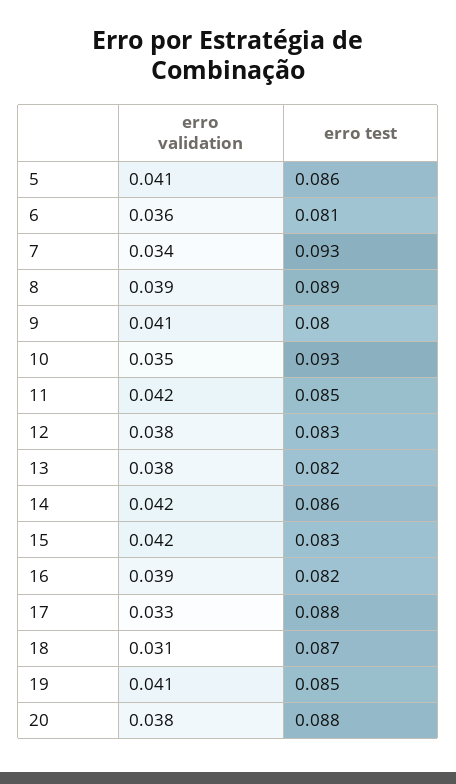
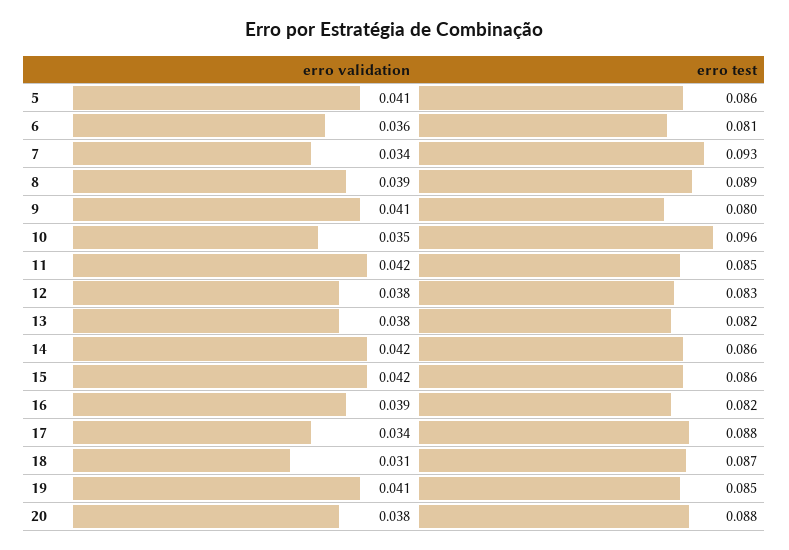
  {
    "erro validation": {
      "5": 0.041,
      "6": 0.036,
      "7": 0.034,
      "8": 0.039,
      "9": 0.041,
      "10": 0.035,
      "11": 0.042,
      "12": 0.038,
      "13": 0.038,
      "14": 0.042,
      "15": 0.042,
      "16": 0.039,
-     "17": 0.033,
+     "17": 0.034,
      "18": 0.031,
      "19": 0.041,
      "20": 0.038
    },
    "erro test": {
      "5": 0.086,
      "6": 0.081,
      "7": 0.093,
      "8": 0.089,
      "9": 0.08,
-     "10": 0.093,
+     "10": 0.096,
      "11": 0.085,
      "12": 0.083,
      "13": 0.082,
      "14": 0.086,
-     "15": 0.083,
+     "15": 0.086,
      "16": 0.082,
      "17": 0.088,
      "18": 0.087,
      "19": 0.085,
      "20": 0.088
    }
  }

